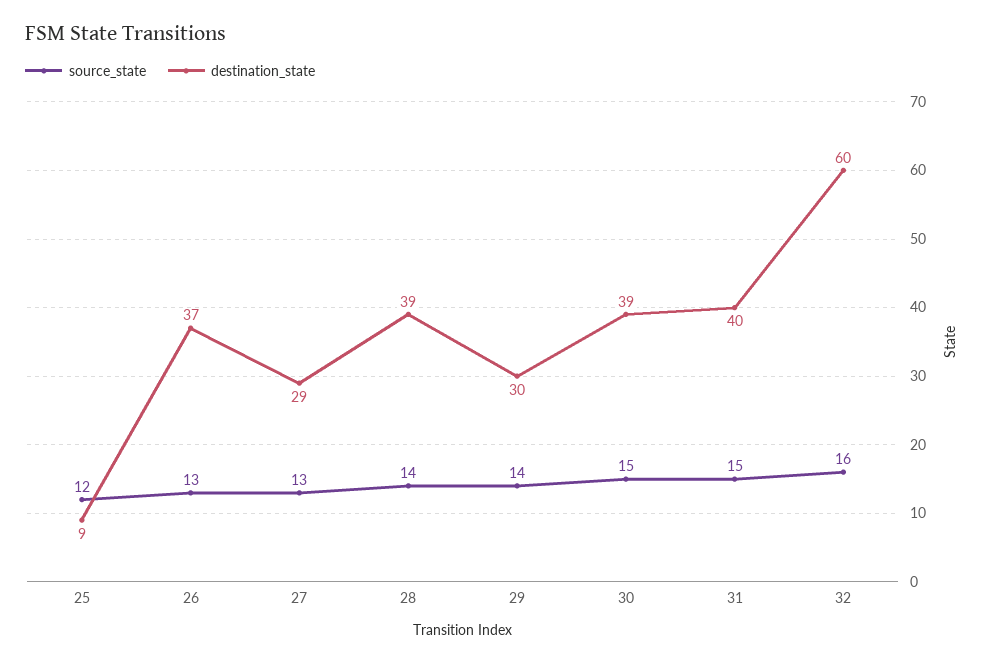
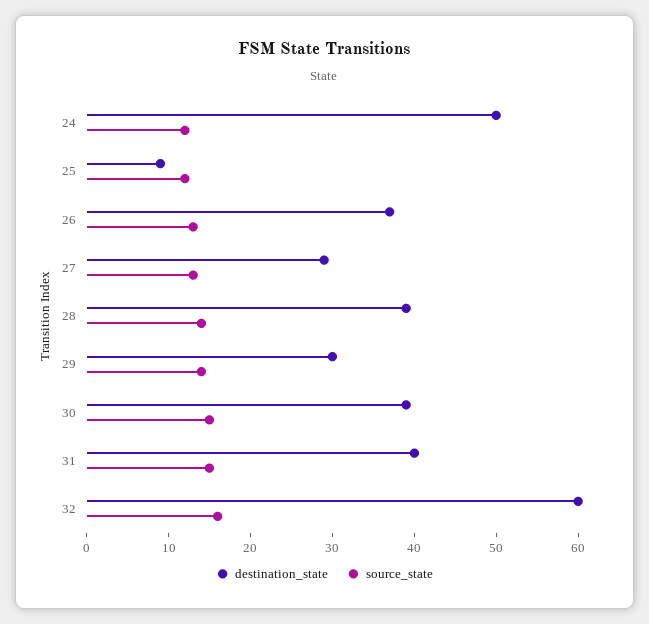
  {
    "source_state": {
      "25": 12,
      "26": 13,
      "27": 13,
      "28": 14,
      "29": 14,
      "30": 15,
      "31": 15,
-     "32": 16
+     "32": 16,
+     "24": 12
    },
    "destination_state": {
      "25": 9,
      "26": 37,
      "27": 29,
      "28": 39,
      "29": 30,
      "30": 39,
      "31": 40,
-     "32": 60
+     "32": 60,
+     "24": 50
    }
  }

